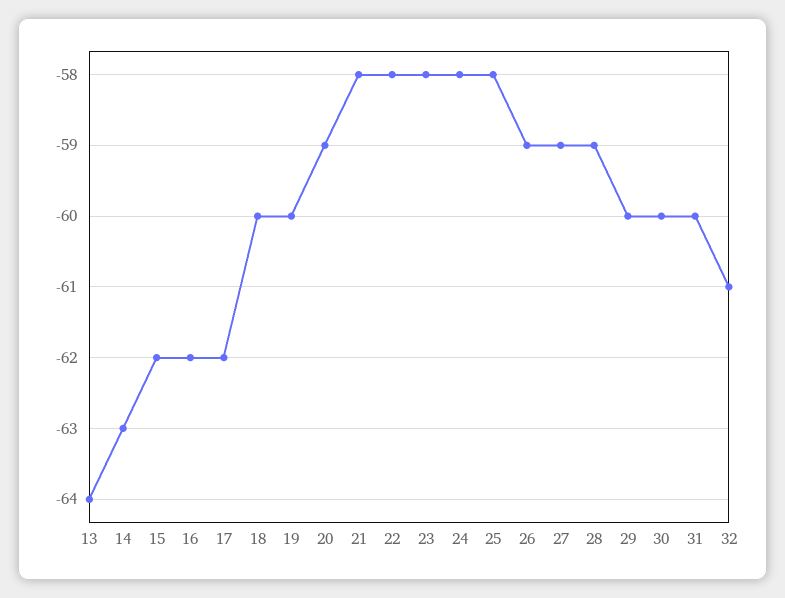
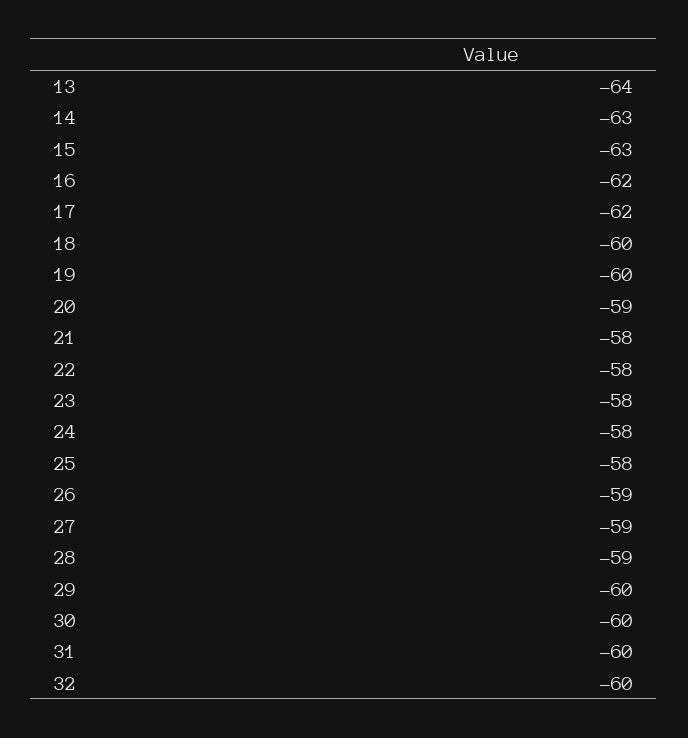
  {
    "13": -64,
    "14": -63,
-   "15": -62,
+   "15": -63,
    "16": -62,
    "17": -62,
    "18": -60,
    "19": -60,
    "20": -59,
    "21": -58,
    "22": -58,
    "23": -58,
    "24": -58,
    "25": -58,
    "26": -59,
    "27": -59,
    "28": -59,
    "29": -60,
    "30": -60,
    "31": -60,
-   "32": -61
+   "32": -60
  }

